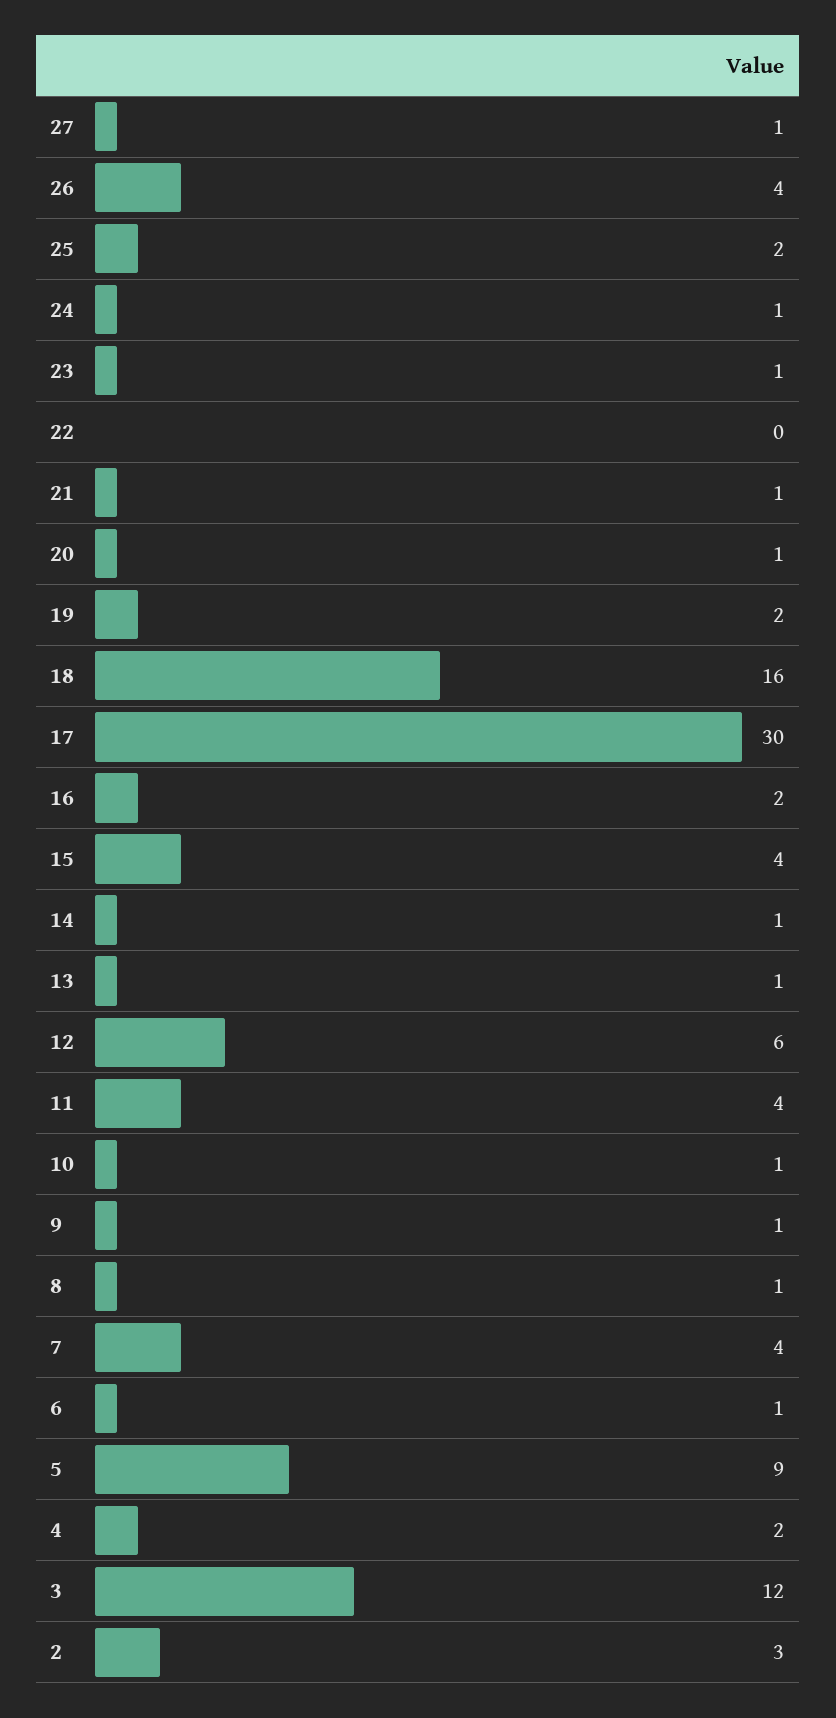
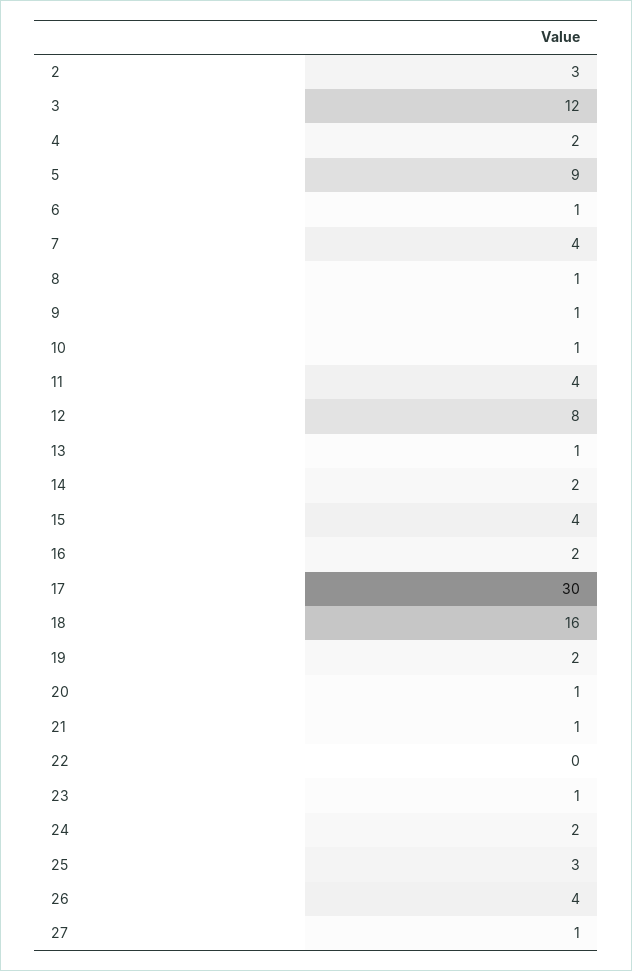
  {
    "27": 1,
    "26": 4,
-   "25": 2,
+   "25": 3,
-   "24": 1,
+   "24": 2,
    "23": 1,
    "22": 0,
    "21": 1,
    "20": 1,
    "19": 2,
    "18": 16,
    "17": 30,
    "16": 2,
    "15": 4,
-   "14": 1,
+   "14": 2,
    "13": 1,
-   "12": 6,
+   "12": 8,
    "11": 4,
    "10": 1,
    "9": 1,
    "8": 1,
    "7": 4,
    "6": 1,
    "5": 9,
    "4": 2,
    "3": 12,
    "2": 3
  }

